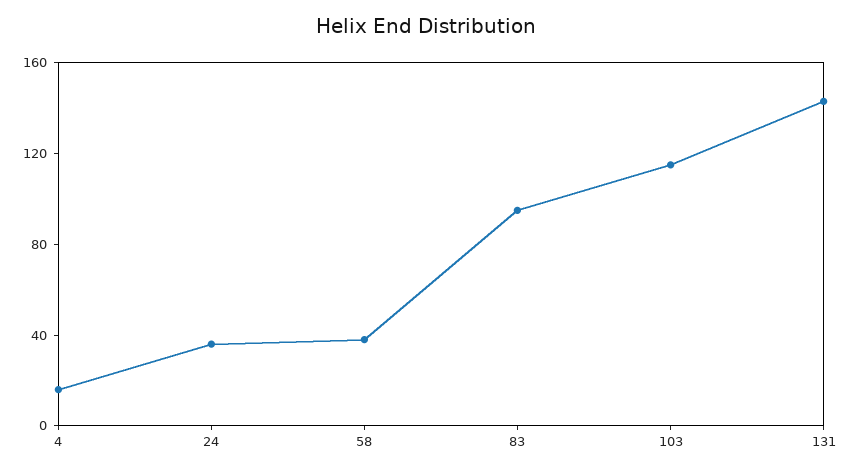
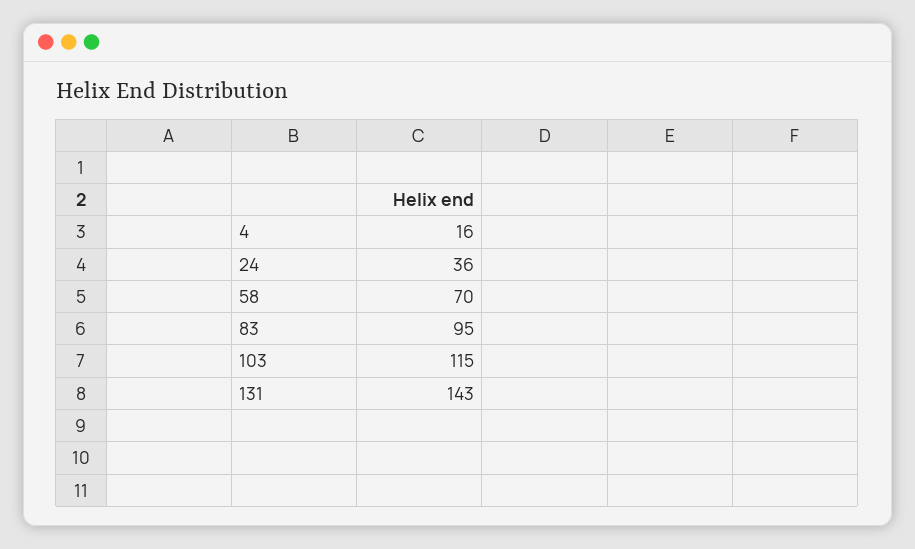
  {
    "4": 16,
    "24": 36,
-   "58": 40,
+   "58": 70,
    "83": 95,
    "103": 115,
    "131": 143
  }

